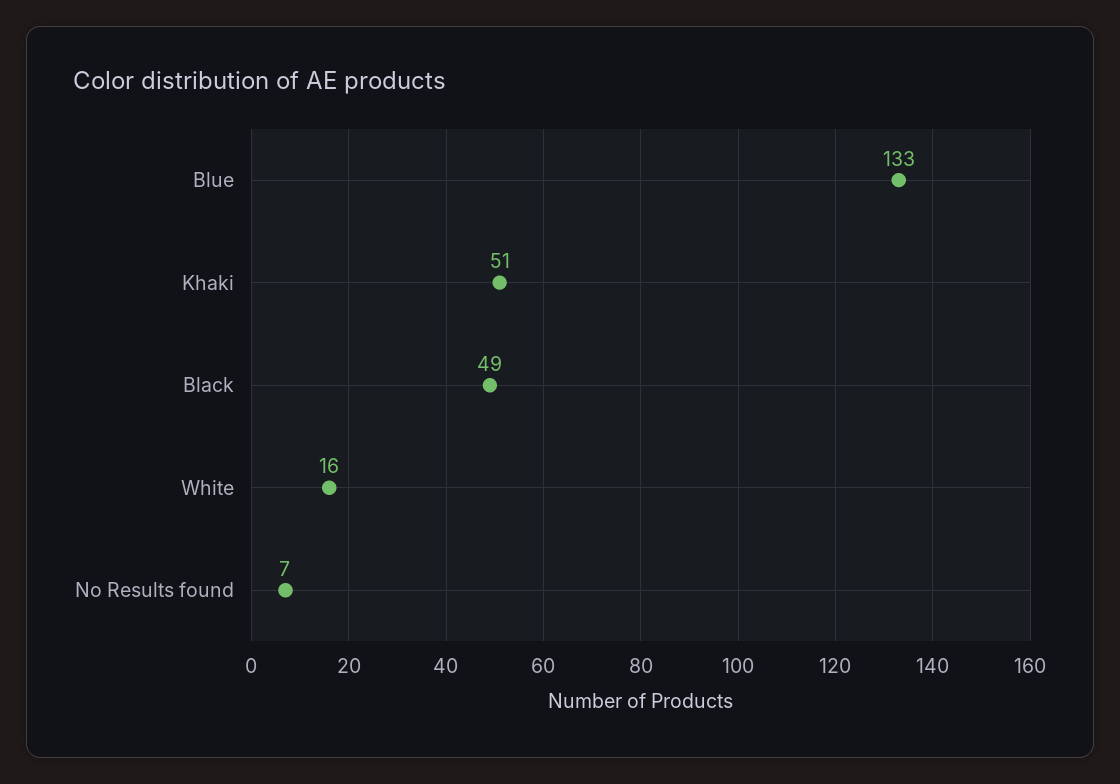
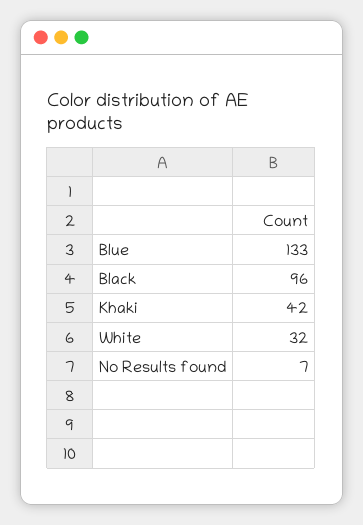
  {
    "Blue": 133,
-   "Khaki": 51,
+   "Khaki": 42,
-   "Black": 49,
+   "Black": 96,
-   "White": 16,
+   "White": 32,
    "No Results found": 7
  }

